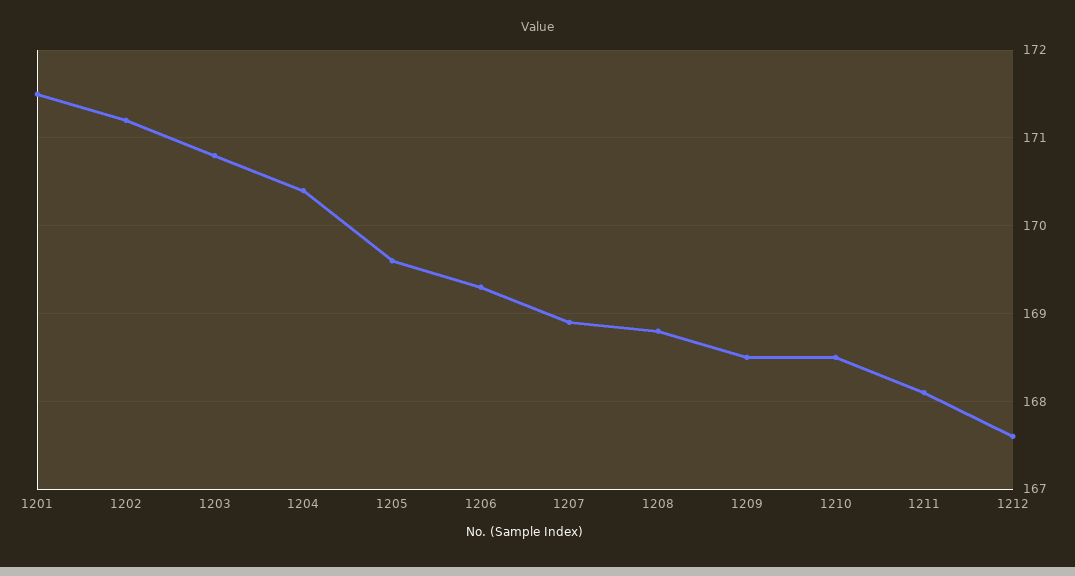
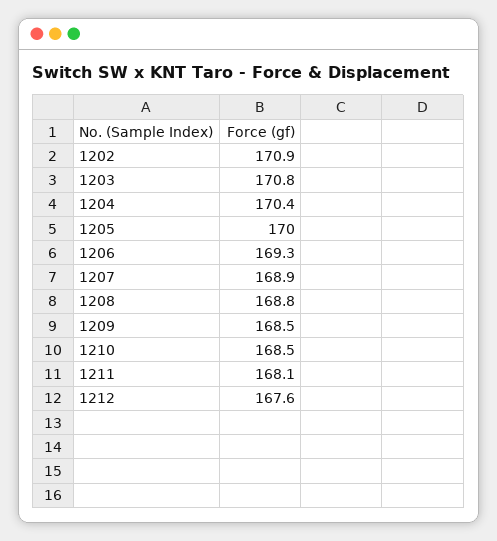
  {
-   "1201": 171.5,
-   "1202": 171.2,
+   "1202": 170.9,
    "1203": 170.8,
    "1204": 170.4,
-   "1205": 169.6,
+   "1205": 170,
    "1206": 169.3,
    "1207": 168.9,
    "1208": 168.8,
    "1209": 168.5,
    "1210": 168.5,
    "1211": 168.1,
    "1212": 167.6
  }

